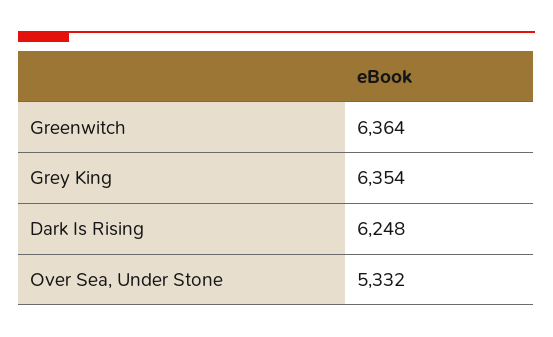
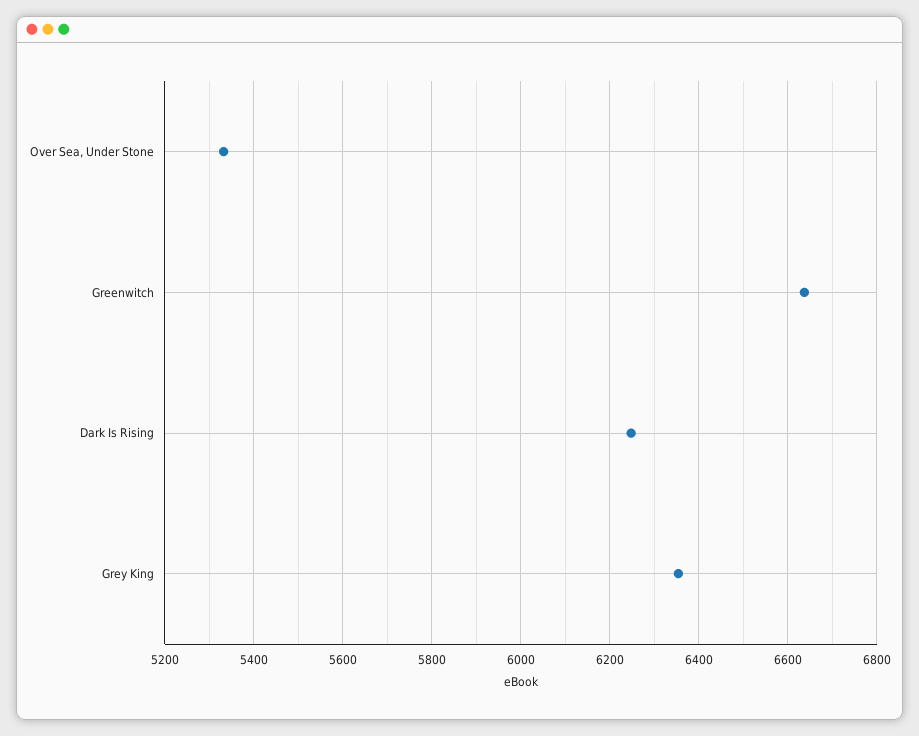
  {
-   "Greenwitch": 6364,
+   "Greenwitch": 6640,
    "Grey King": 6354,
    "Dark Is Rising": 6248,
    "Over Sea, Under Stone": 5332
  }

